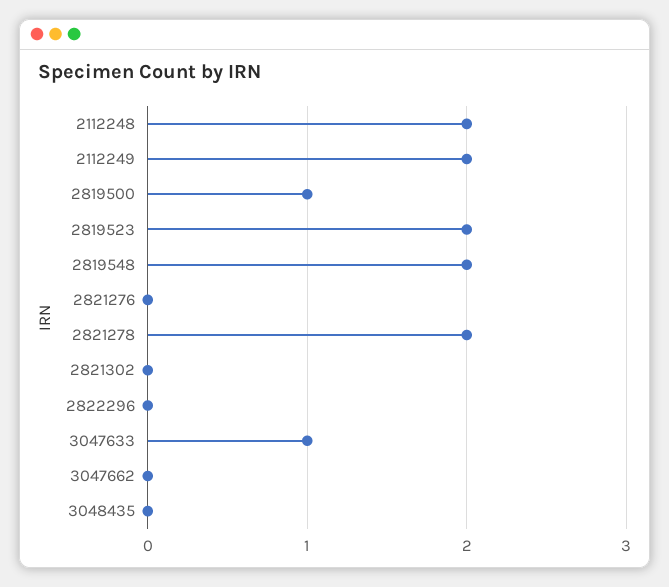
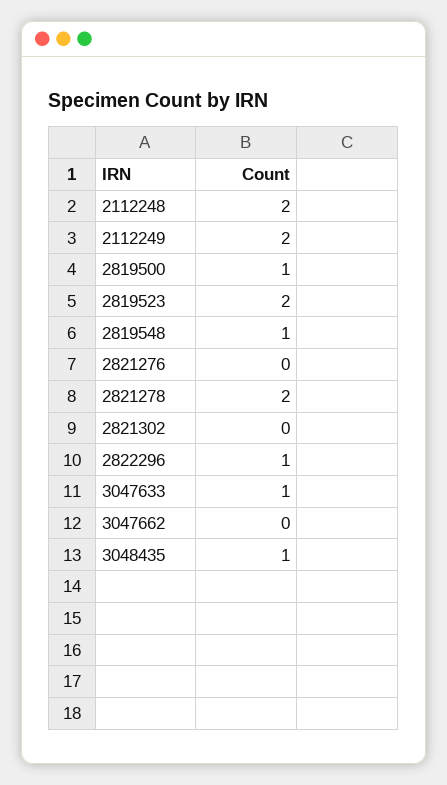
  {
    "2112248": 2,
    "2112249": 2,
    "2819500": 1,
    "2819523": 2,
-   "2819548": 2,
+   "2819548": 1,
    "2821276": 0,
    "2821278": 2,
    "2821302": 0,
-   "2822296": 0,
+   "2822296": 1,
    "3047633": 1,
    "3047662": 0,
-   "3048435": 0
+   "3048435": 1
  }

